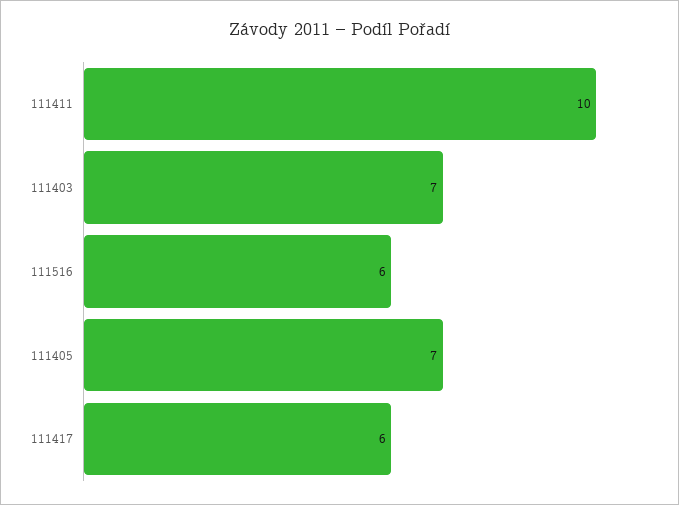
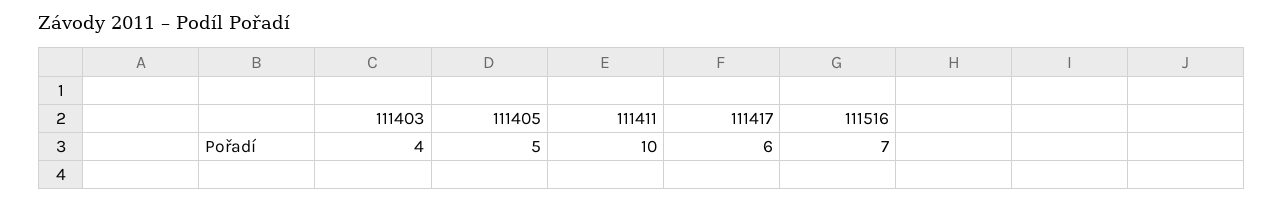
  {
    "111411": 10,
-   "111403": 7,
+   "111403": 4,
-   "111516": 6,
+   "111516": 7,
-   "111405": 7,
+   "111405": 5,
    "111417": 6
  }

